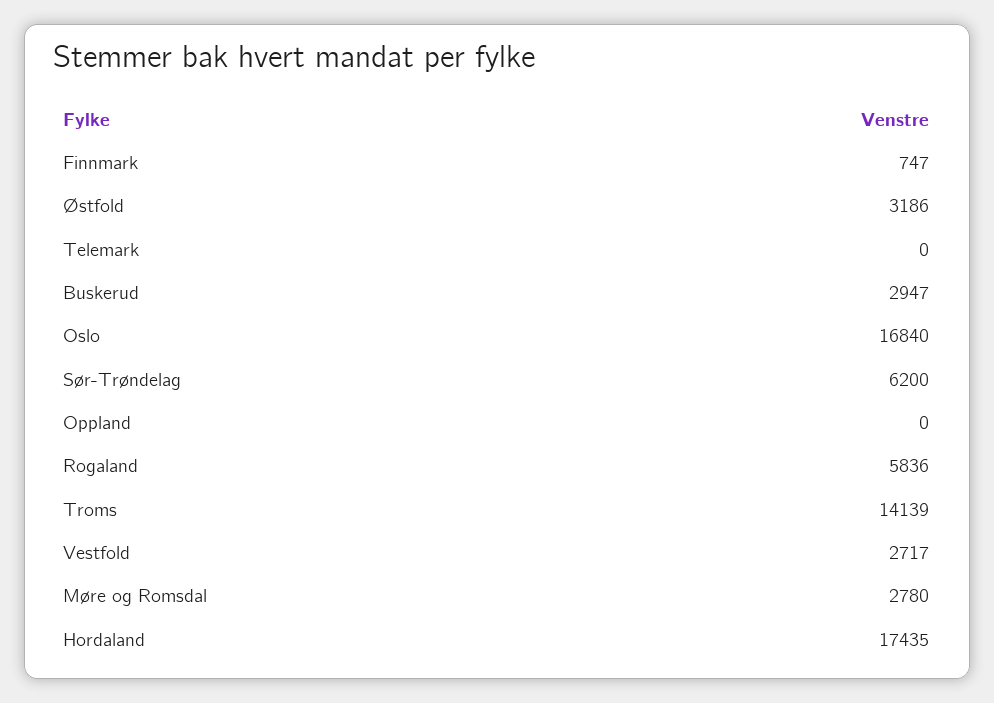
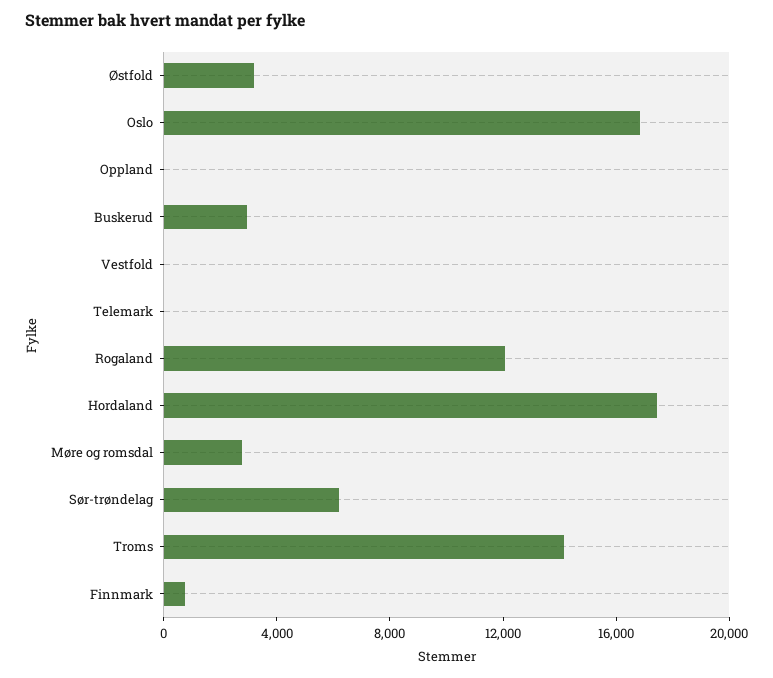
  {
    "Finnmark": 747,
    "Østfold": 3186,
    "Telemark": 0,
    "Buskerud": 2947,
    "Oslo": 16840,
    "Sør-Trøndelag": 6200,
    "Oppland": 0,
-   "Rogaland": 5836,
+   "Rogaland": 12000,
    "Troms": 14139,
-   "Vestfold": 2717,
+   "Vestfold": 0,
    "Møre og Romsdal": 2780,
    "Hordaland": 17435
  }

